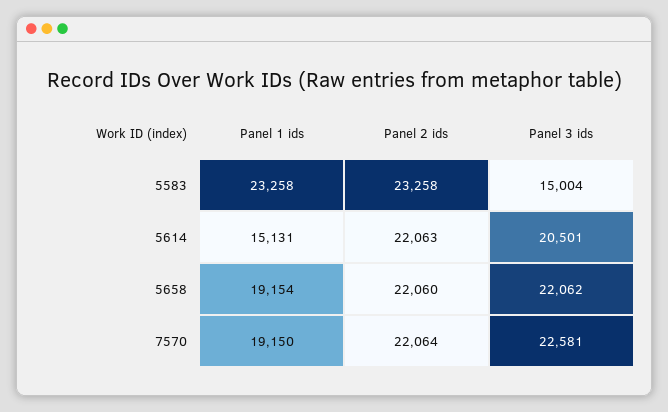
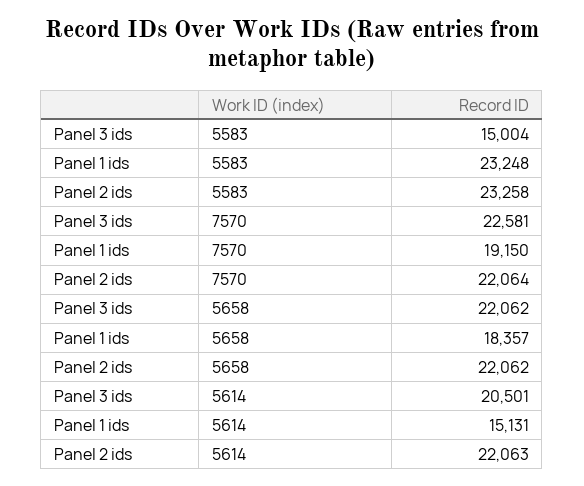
  {
    "Panel 1 ids": {
-     "5583": 23258,
+     "5583": 23248,
      "5614": 15131,
-     "5658": 19154,
+     "5658": 18357,
      "7570": 19150
    },
    "Panel 2 ids": {
      "5583": 23258,
      "5614": 22063,
-     "5658": 22060,
+     "5658": 22062,
      "7570": 22064
    },
    "Panel 3 ids": {
      "5583": 15004,
      "5614": 20501,
      "5658": 22062,
      "7570": 22581
    }
  }

